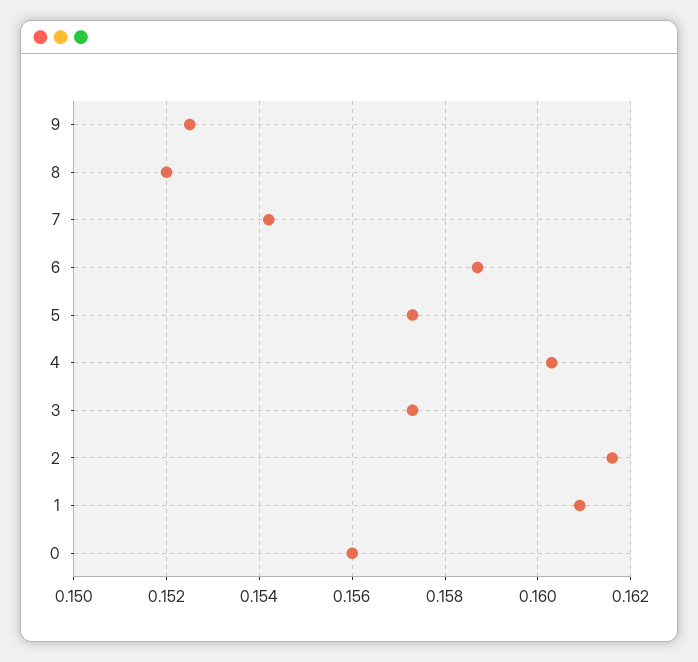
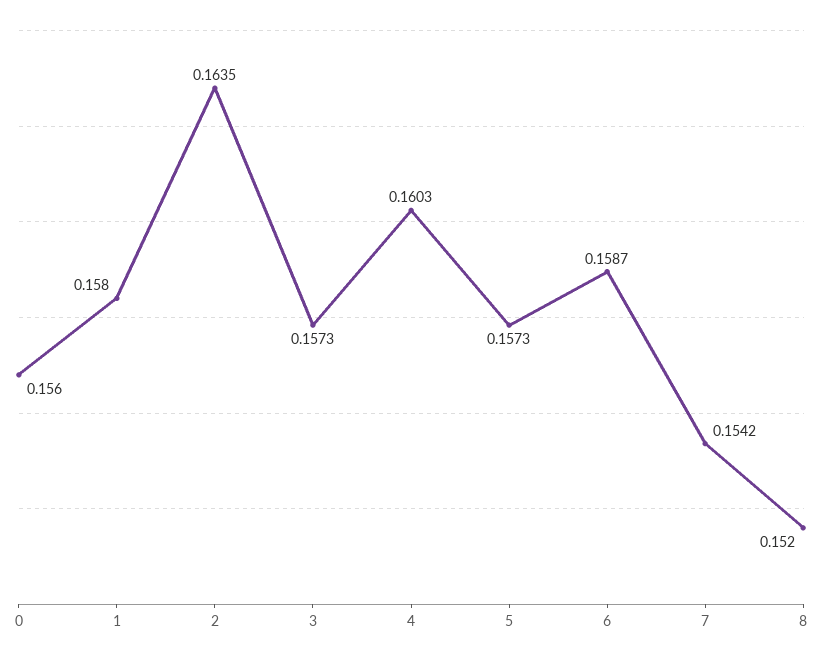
  {
-   "9": 0.1525,
    "8": 0.152,
    "7": 0.1542,
    "6": 0.1587,
    "5": 0.1573,
    "4": 0.1603,
    "3": 0.1573,
-   "2": 0.1615,
+   "2": 0.1635,
-   "1": 0.161,
+   "1": 0.158,
    "0": 0.156
  }

